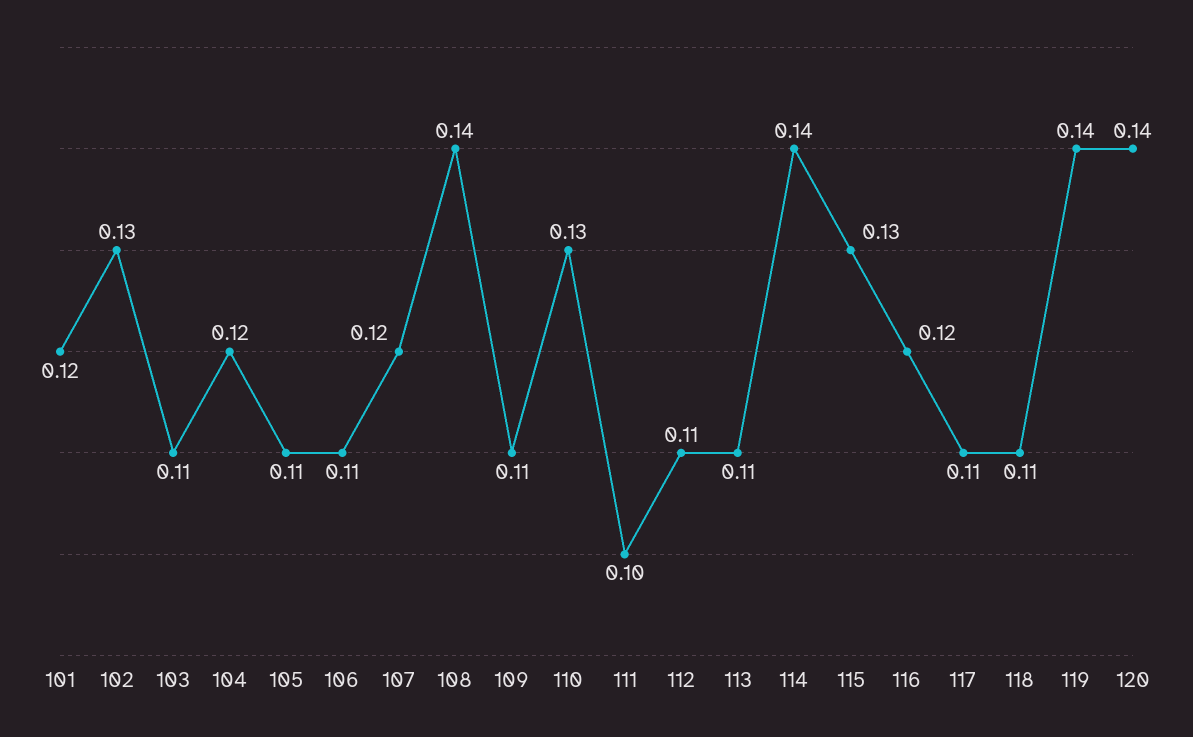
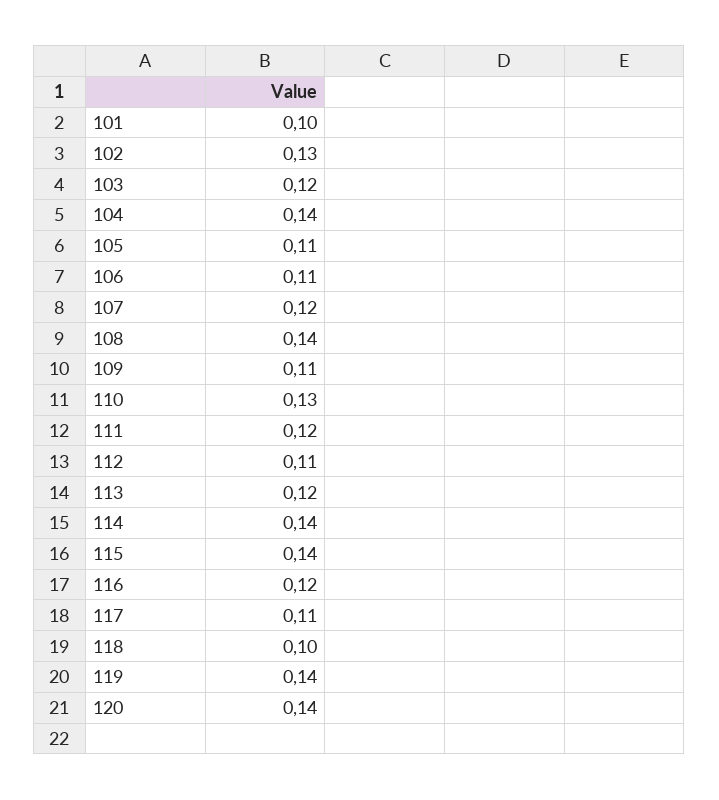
  {
-   "101": 0.12,
+   "101": 0.1,
    "102": 0.13,
-   "103": 0.11,
+   "103": 0.12,
-   "104": 0.12,
+   "104": 0.14,
    "105": 0.11,
    "106": 0.11,
    "107": 0.12,
    "108": 0.14,
    "109": 0.11,
    "110": 0.13,
-   "111": 0.1,
+   "111": 0.12,
    "112": 0.11,
-   "113": 0.11,
+   "113": 0.12,
    "114": 0.14,
-   "115": 0.13,
+   "115": 0.14,
    "116": 0.12,
    "117": 0.11,
-   "118": 0.11,
+   "118": 0.1,
    "119": 0.14,
    "120": 0.14
  }

